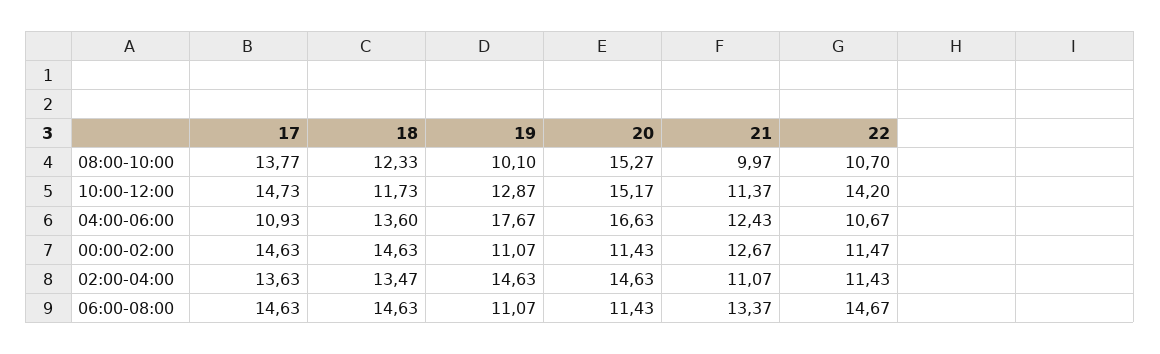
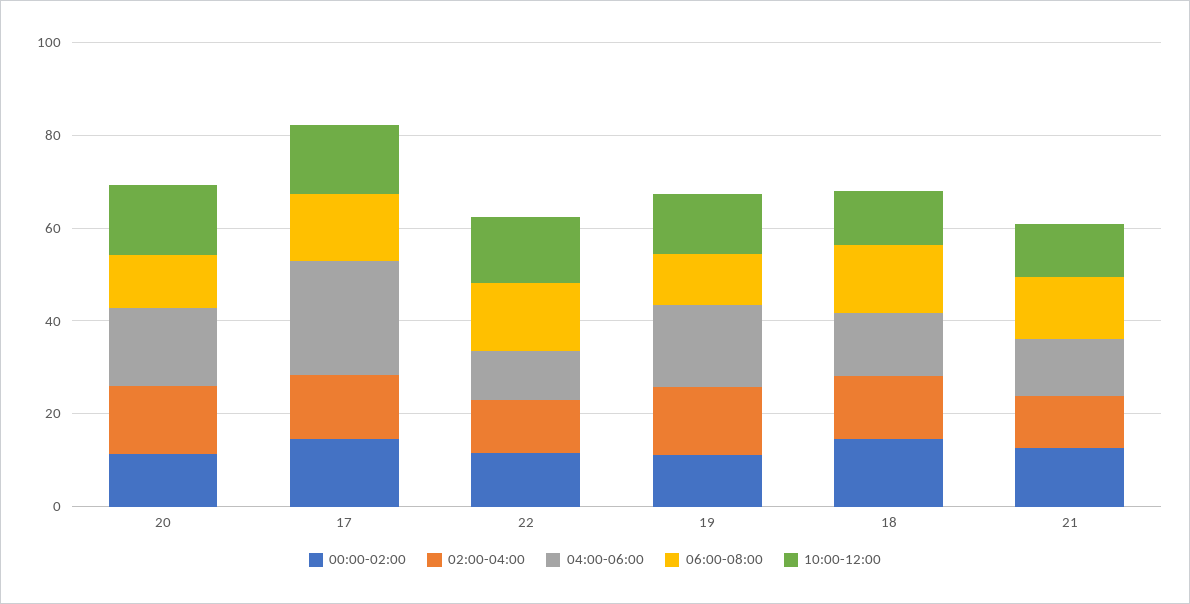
  {
-   "08:00-10:00": {
-     "17": 13.77,
-     "18": 12.33,
-     "19": 10.1,
-     "20": 15.27,
-     "21": 9.97,
-     "22": 10.7
-   },
    "10:00-12:00": {
      "17": 14.73,
      "18": 11.73,
      "19": 12.87,
      "20": 15.17,
      "21": 11.37,
      "22": 14.2
    },
    "04:00-06:00": {
-     "17": 10.93,
+     "17": 25,
      "18": 13.6,
      "19": 17.67,
      "20": 16.63,
      "21": 12.43,
      "22": 10.67
    },
    "00:00-02:00": {
      "17": 14.63,
      "18": 14.63,
      "19": 11.07,
      "20": 11.43,
      "21": 12.67,
      "22": 11.47
    },
    "02:00-04:00": {
      "17": 13.63,
      "18": 13.47,
      "19": 14.63,
      "20": 14.63,
      "21": 11.07,
      "22": 11.43
    },
    "06:00-08:00": {
      "17": 14.63,
      "18": 14.63,
      "19": 11.07,
      "20": 11.43,
      "21": 13.37,
      "22": 14.67
    }
  }

